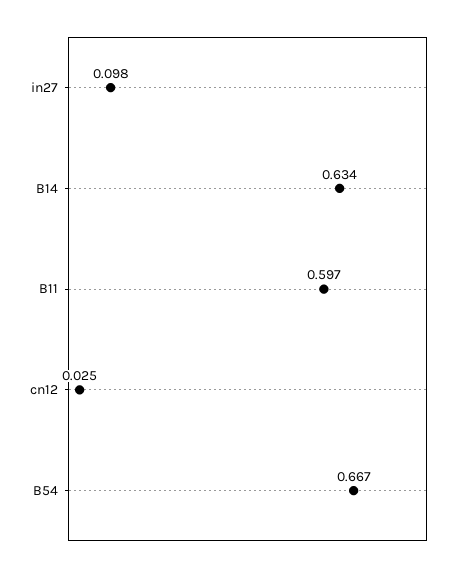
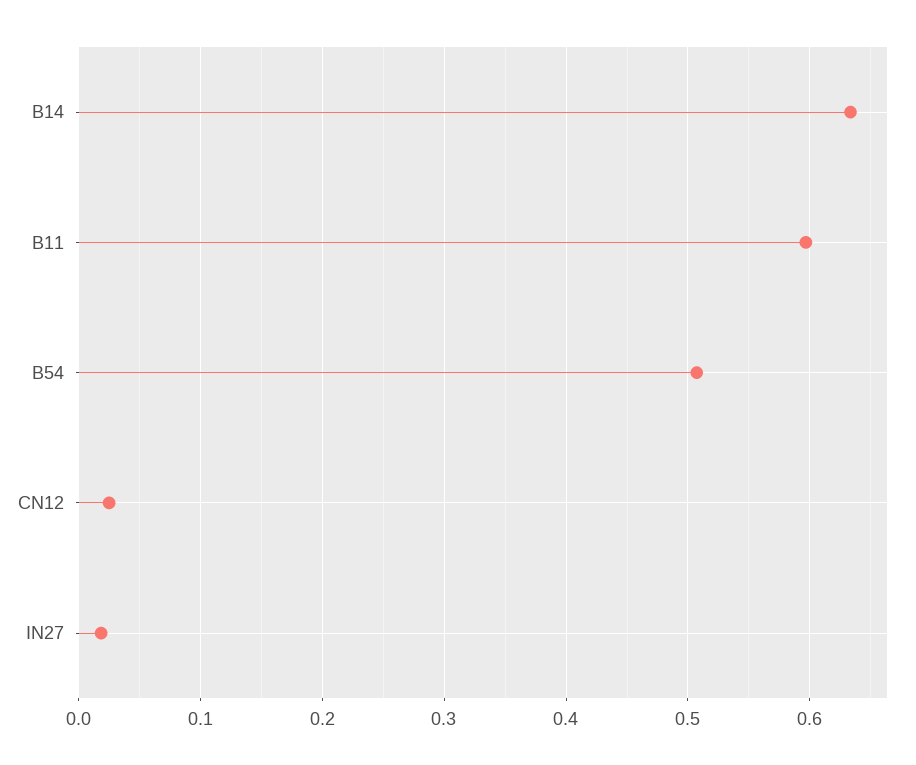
  {
-   "in27": 0.098,
+   "in27": 0.02,
    "B14": 0.634,
    "B11": 0.597,
    "cn12": 0.025,
-   "B54": 0.667
+   "B54": 0.51
  }

